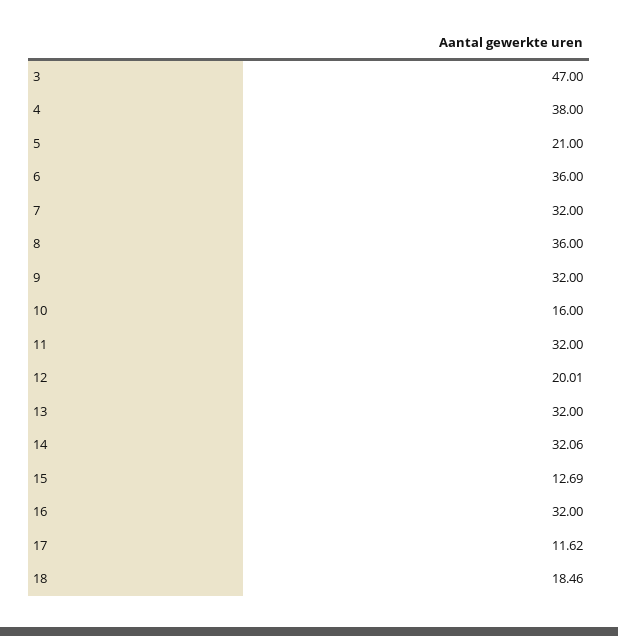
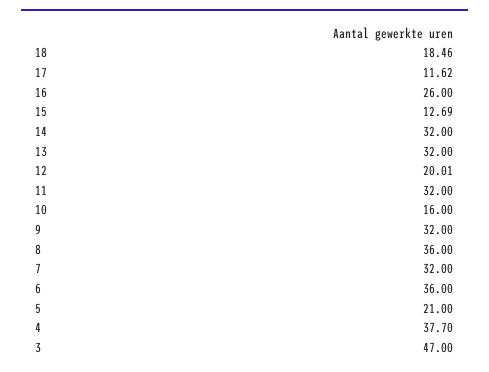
  {
    "3": 47,
-   "4": 38,
+   "4": 37.7,
    "5": 21,
    "6": 36,
    "7": 32,
    "8": 36,
    "9": 32,
    "10": 16,
    "11": 32,
    "12": 20.01,
    "13": 32,
-   "14": 32.06,
+   "14": 32,
    "15": 12.69,
-   "16": 32,
+   "16": 26,
    "17": 11.62,
    "18": 18.46
  }

